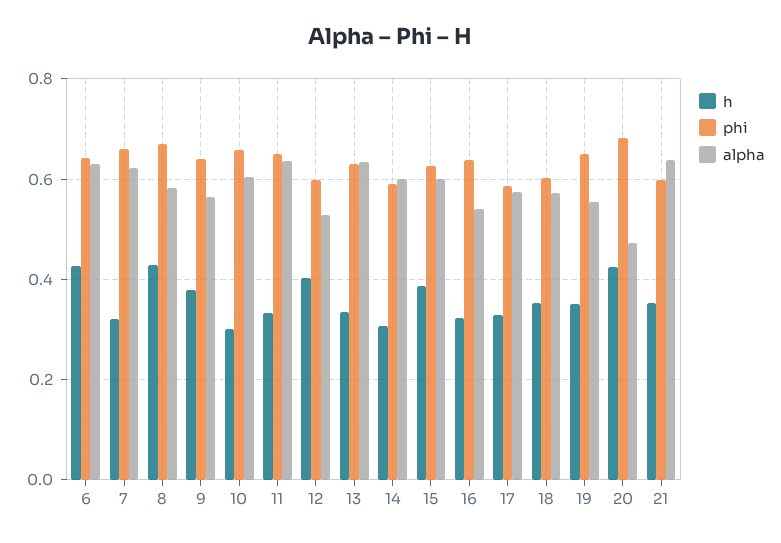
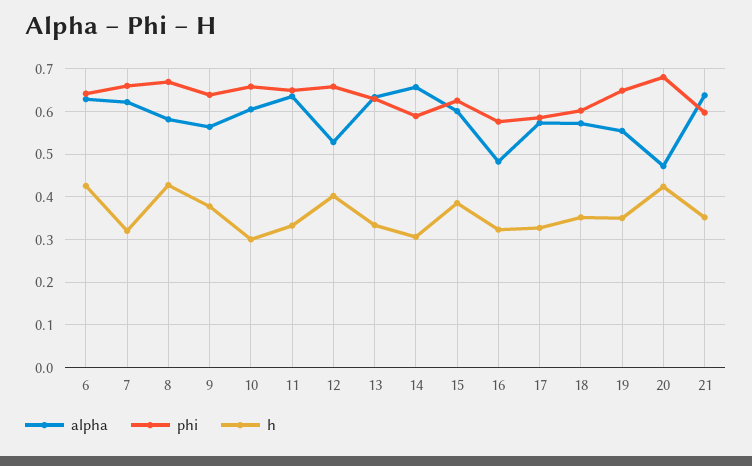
  {
    "h": {
      "6": 0.42,
      "7": 0.32,
      "8": 0.42,
      "9": 0.38,
      "10": 0.3,
      "11": 0.34,
      "12": 0.4,
      "13": 0.34,
      "14": 0.3,
      "15": 0.38,
      "16": 0.32,
      "17": 0.32,
      "18": 0.36,
      "19": 0.36,
      "20": 0.42,
      "21": 0.36
    },
    "phi": {
      "6": 0.64,
      "7": 0.66,
      "8": 0.66,
      "9": 0.64,
      "10": 0.66,
      "11": 0.64,
-     "12": 0.6,
+     "12": 0.66,
      "13": 0.62,
      "14": 0.58,
      "15": 0.62,
-     "16": 0.64,
+     "16": 0.58,
      "17": 0.58,
      "18": 0.6,
      "19": 0.64,
      "20": 0.68,
      "21": 0.6
    },
    "alpha": {
      "6": 0.62,
      "7": 0.62,
      "8": 0.58,
      "9": 0.56,
      "10": 0.6,
      "11": 0.64,
      "12": 0.52,
      "13": 0.64,
-     "14": 0.6,
+     "14": 0.66,
      "15": 0.6,
-     "16": 0.54,
+     "16": 0.48,
      "17": 0.58,
      "18": 0.58,
      "19": 0.56,
      "20": 0.48,
      "21": 0.64
    }
  }

